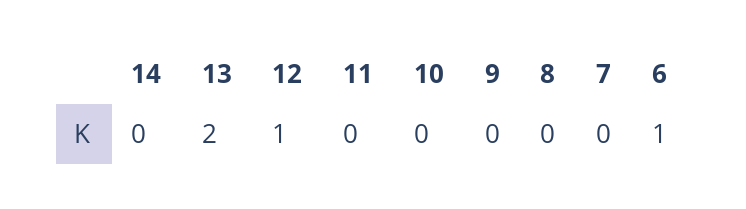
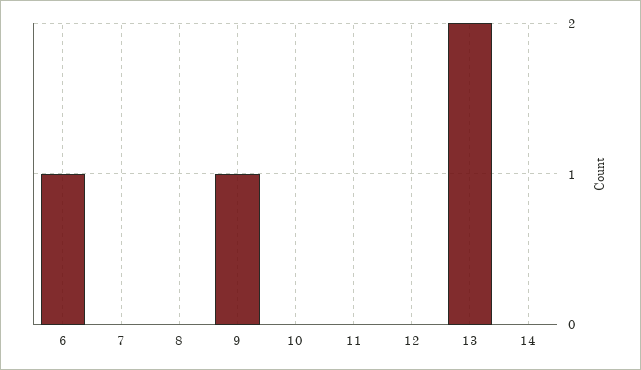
  {
    "14": 0,
    "13": 2,
-   "12": 1,
+   "12": 0,
    "11": 0,
    "10": 0,
-   "9": 0,
+   "9": 1,
    "8": 0,
    "7": 0,
    "6": 1
  }

